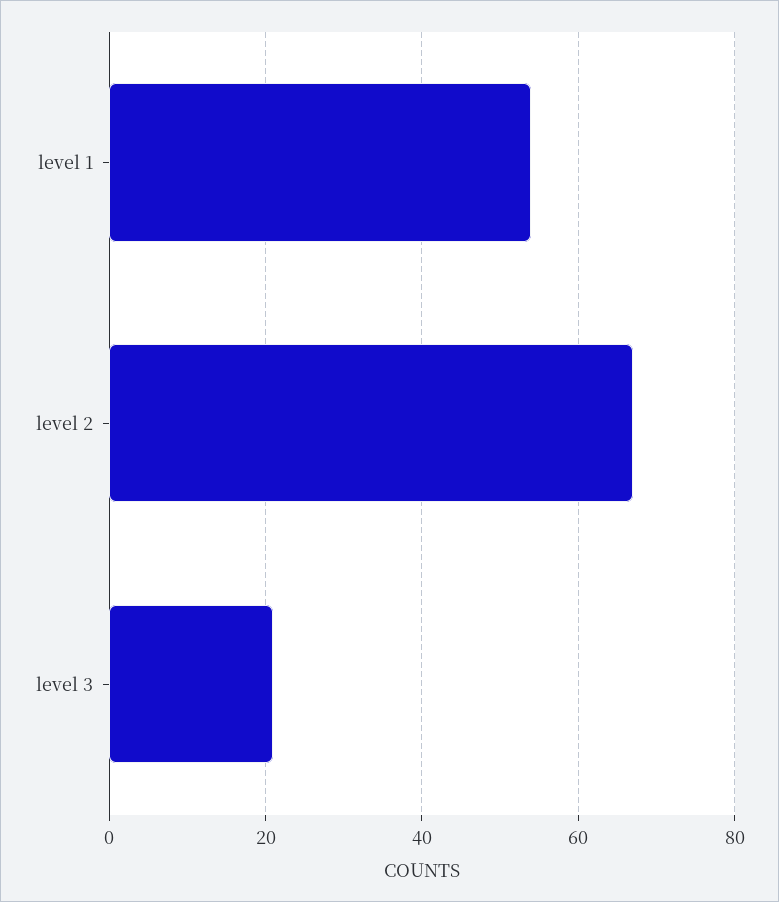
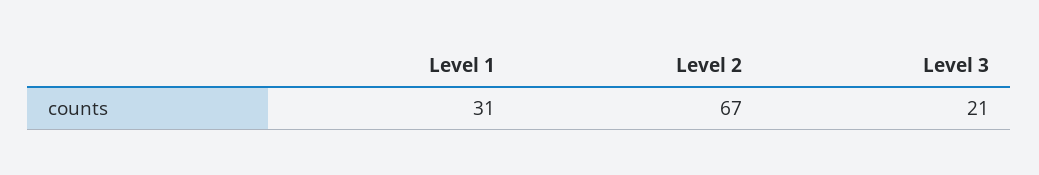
  {
-   "level 1": 55,
+   "level 1": 31,
    "level 2": 67,
    "level 3": 21
  }

